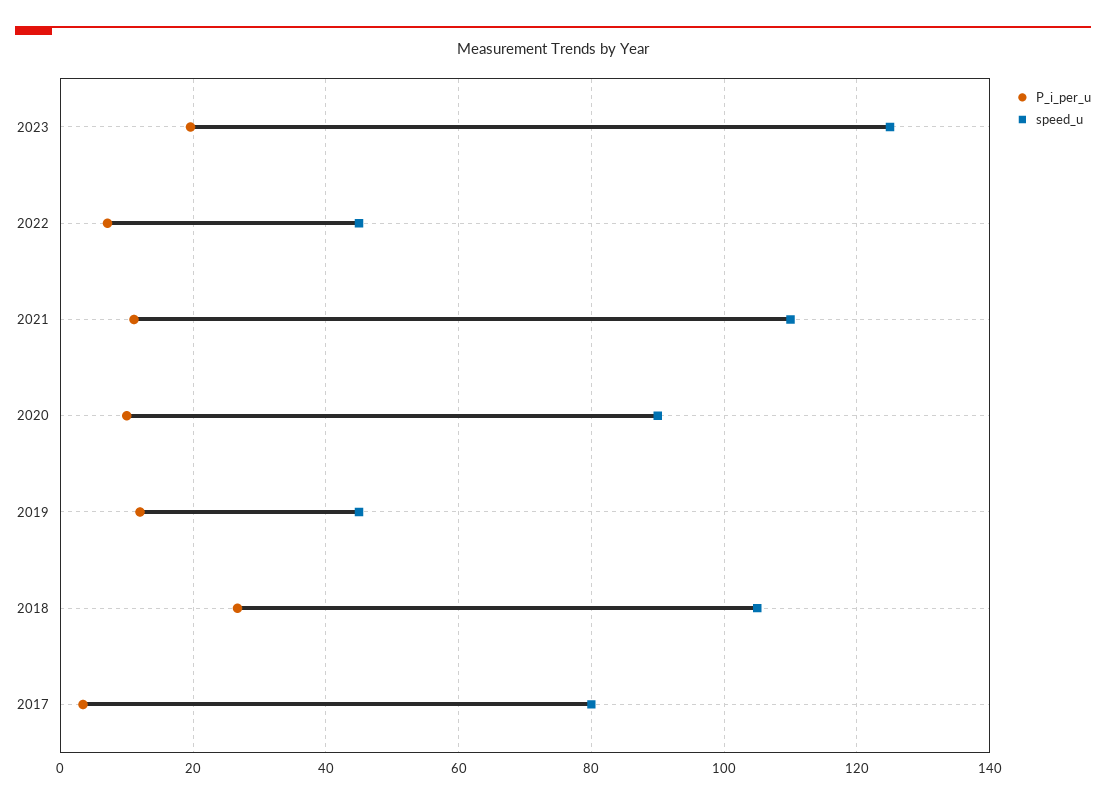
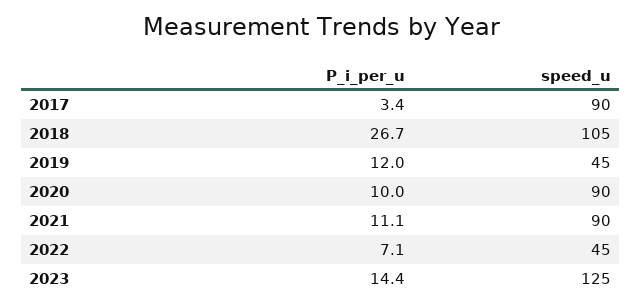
  {
    "P_i_per_u": {
-     "2023": 20,
+     "2023": 14.4,
      "2022": 7.1,
      "2021": 11.1,
      "2020": 10,
      "2019": 12,
      "2018": 26.7,
      "2017": 3.4
    },
    "speed_u": {
      "2023": 125,
      "2022": 45,
-     "2021": 110,
+     "2021": 90,
      "2020": 90,
      "2019": 45,
      "2018": 105,
-     "2017": 80
+     "2017": 90
    }
  }

